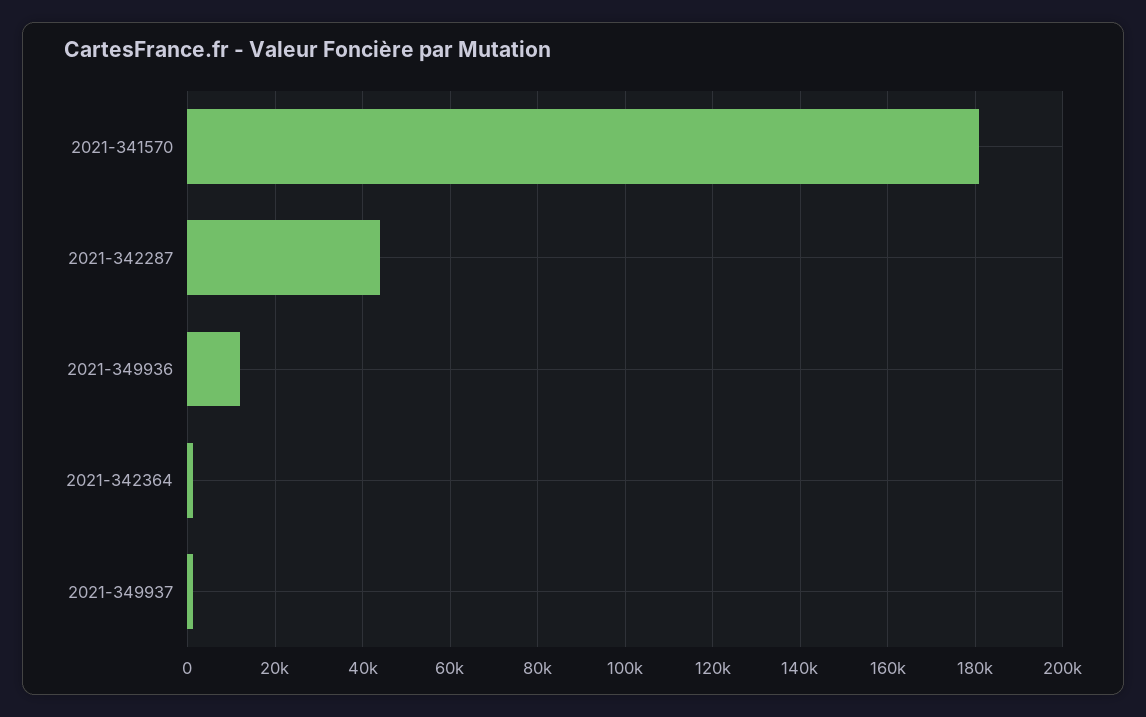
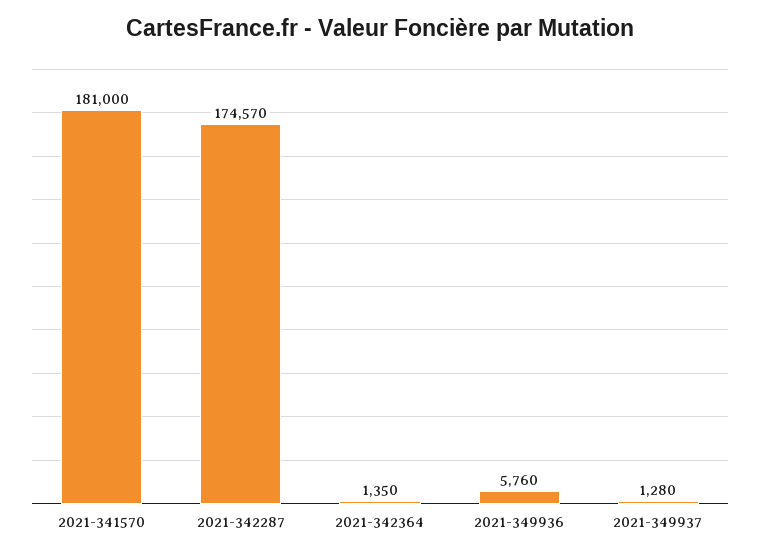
  {
    "2021-341570": 181000,
-   "2021-342287": 44000,
+   "2021-342287": 174570,
-   "2021-349936": 12000,
+   "2021-349936": 5760,
    "2021-342364": 1350,
    "2021-349937": 1280
  }

